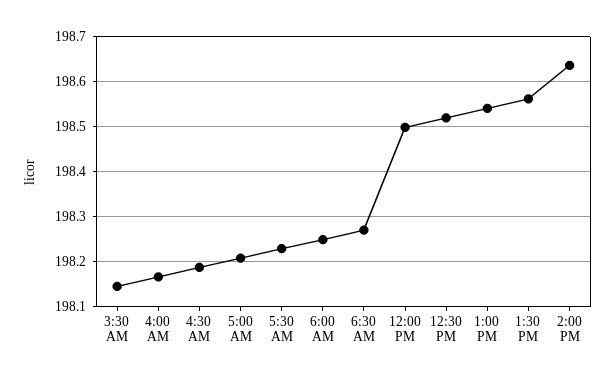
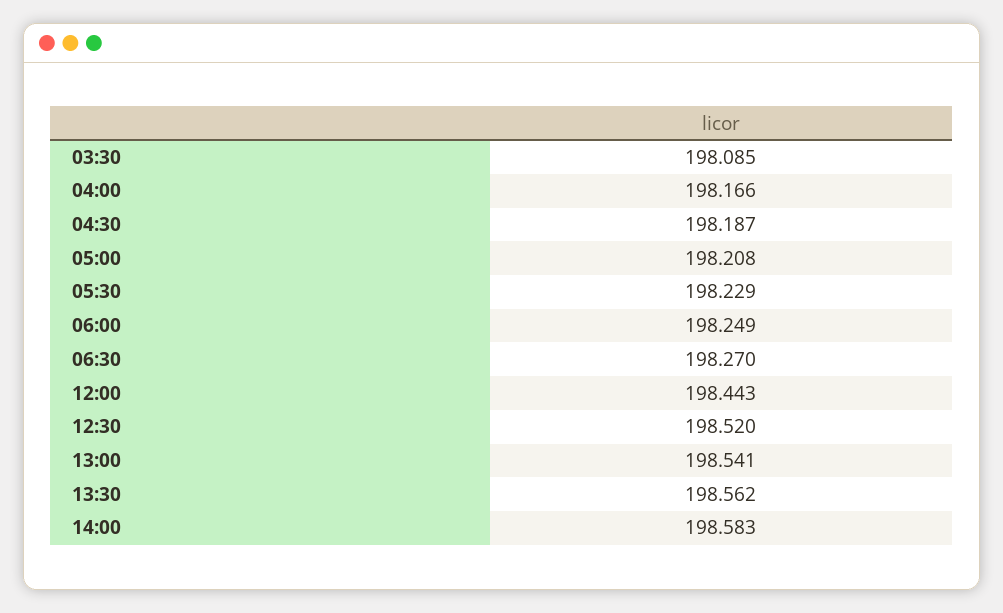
  {
-   "3:30 AM": 198.14,
+   "3:30 AM": 198.085,
    "4:00 AM": 198.166,
    "4:30 AM": 198.187,
    "5:00 AM": 198.208,
    "5:30 AM": 198.229,
    "6:00 AM": 198.249,
    "6:30 AM": 198.27,
-   "12:00 PM": 198.5,
+   "12:00 PM": 198.443,
    "12:30 PM": 198.52,
    "1:00 PM": 198.541,
    "1:30 PM": 198.562,
-   "2:00 PM": 198.64
+   "2:00 PM": 198.583
  }

